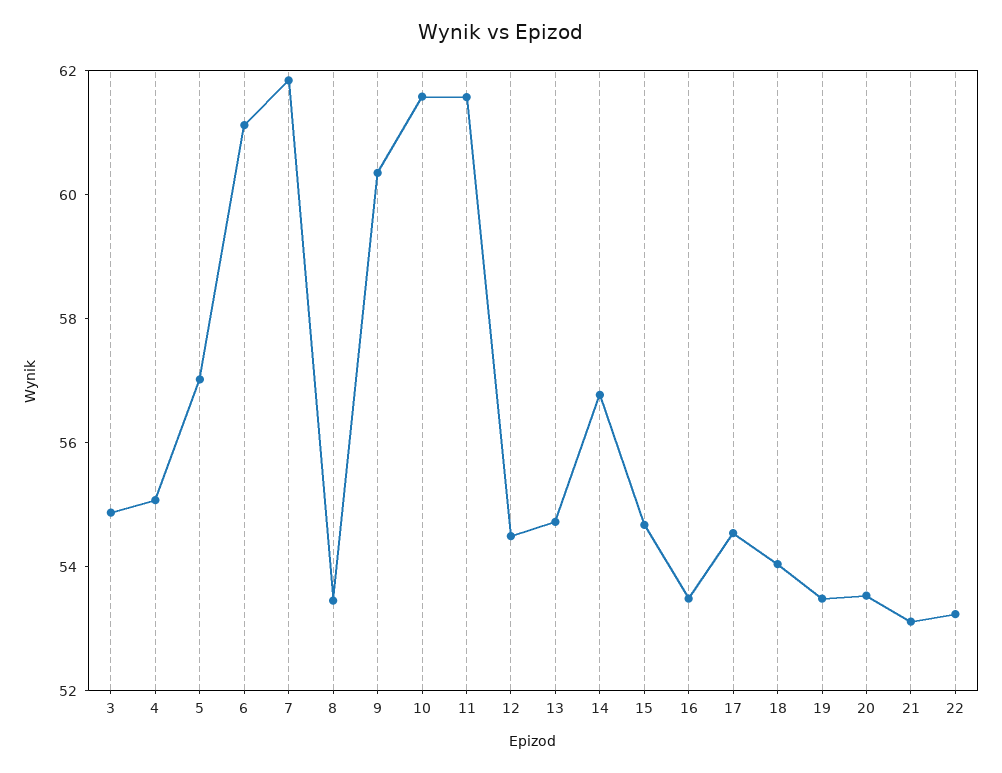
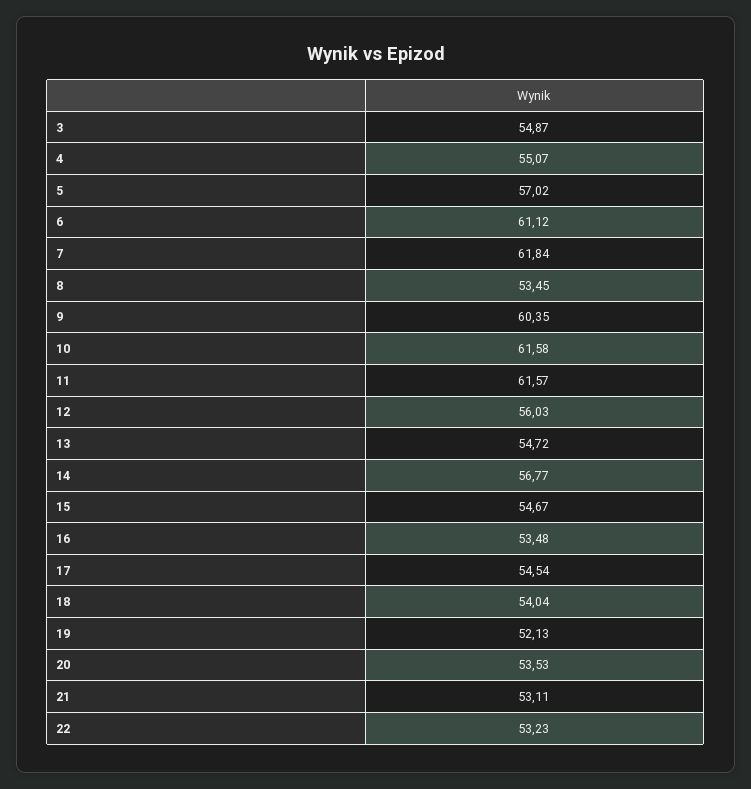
  {
    "3": 54.87,
    "4": 55.07,
    "5": 57.02,
    "6": 61.12,
    "7": 61.84,
    "8": 53.45,
    "9": 60.35,
    "10": 61.58,
    "11": 61.57,
-   "12": 54.5,
+   "12": 56.03,
    "13": 54.72,
    "14": 56.77,
    "15": 54.67,
    "16": 53.48,
    "17": 54.54,
    "18": 54.04,
-   "19": 53.5,
+   "19": 52.13,
    "20": 53.53,
    "21": 53.11,
    "22": 53.23
  }

